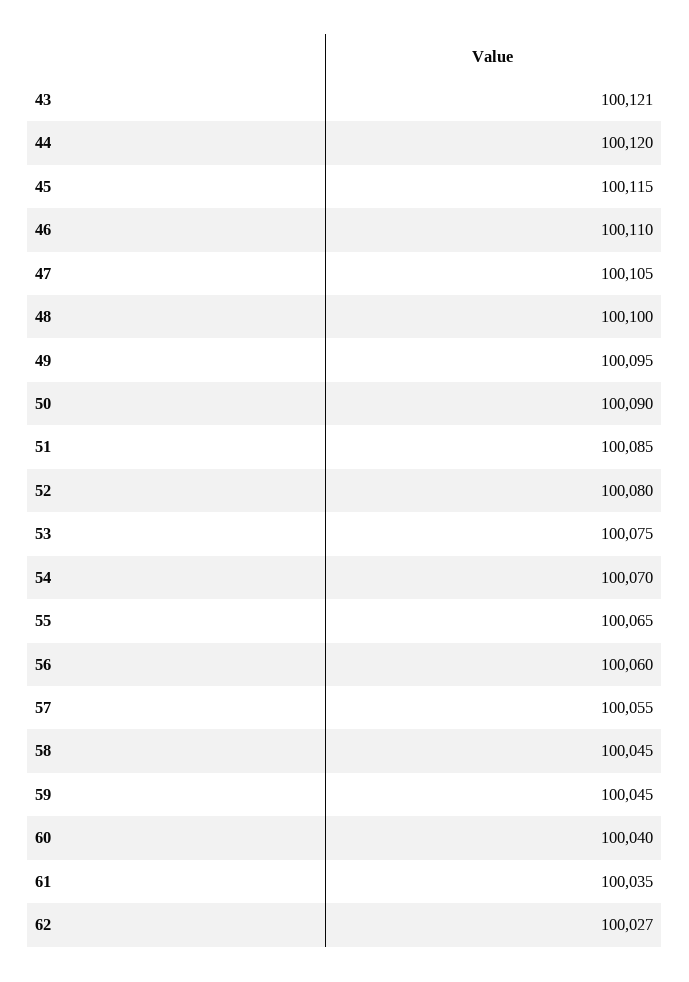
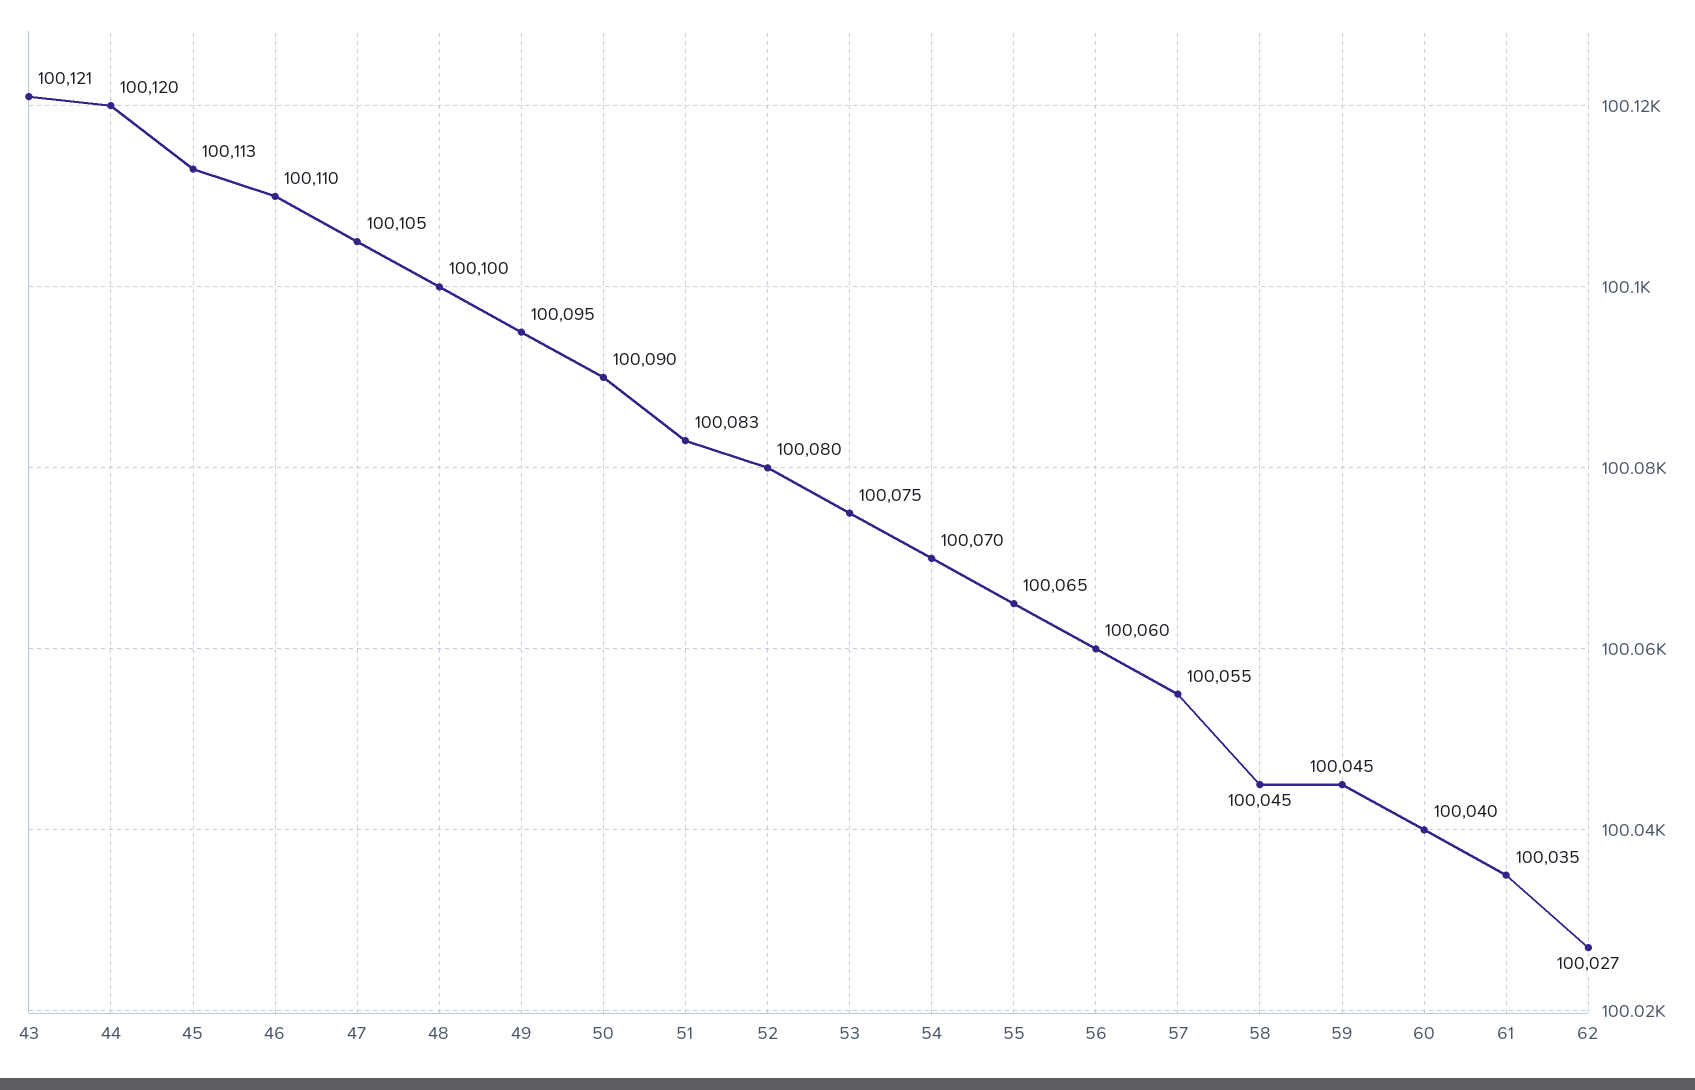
  {
    "43": 100121,
    "44": 100120,
-   "45": 100115,
+   "45": 100113,
    "46": 100110,
    "47": 100105,
    "48": 100100,
    "49": 100095,
    "50": 100090,
-   "51": 100085,
+   "51": 100083,
    "52": 100080,
    "53": 100075,
    "54": 100070,
    "55": 100065,
    "56": 100060,
    "57": 100055,
    "58": 100045,
    "59": 100045,
    "60": 100040,
    "61": 100035,
    "62": 100027
  }

